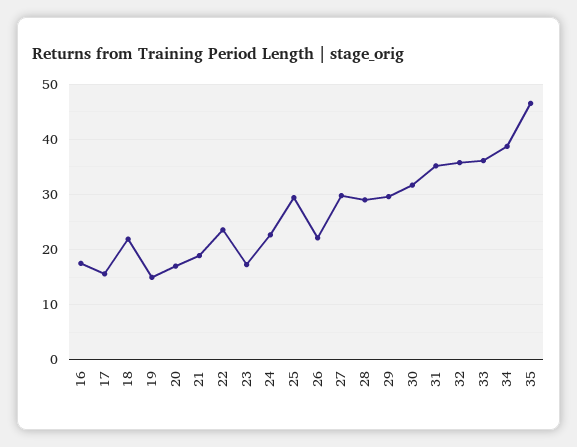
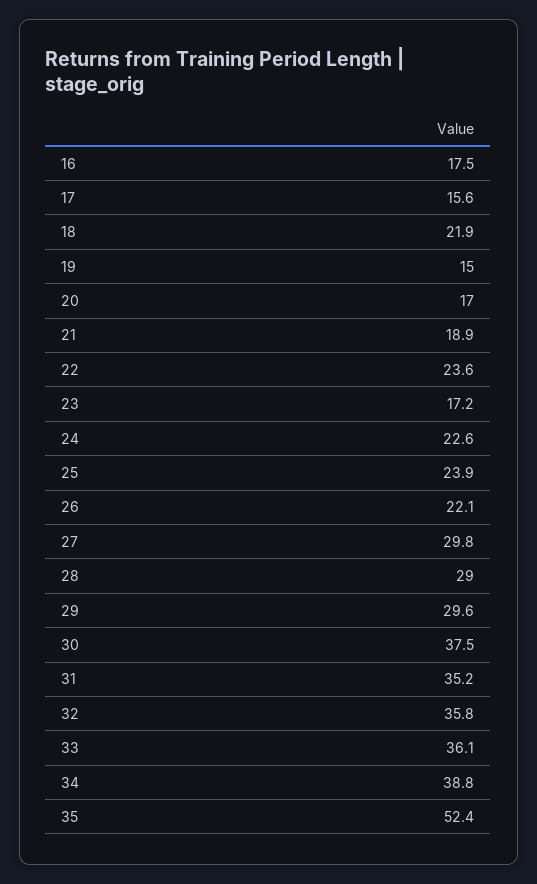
  {
    "16": 17.5,
    "17": 15.6,
    "18": 21.9,
    "19": 15,
    "20": 17,
    "21": 18.9,
    "22": 23.6,
    "23": 17.2,
    "24": 22.6,
-   "25": 30,
+   "25": 23.9,
    "26": 22.1,
    "27": 29.8,
    "28": 29,
    "29": 29.6,
-   "30": 32,
+   "30": 37.5,
    "31": 35.2,
    "32": 35.8,
    "33": 36.1,
    "34": 38.8,
-   "35": 46
+   "35": 52.4
  }

